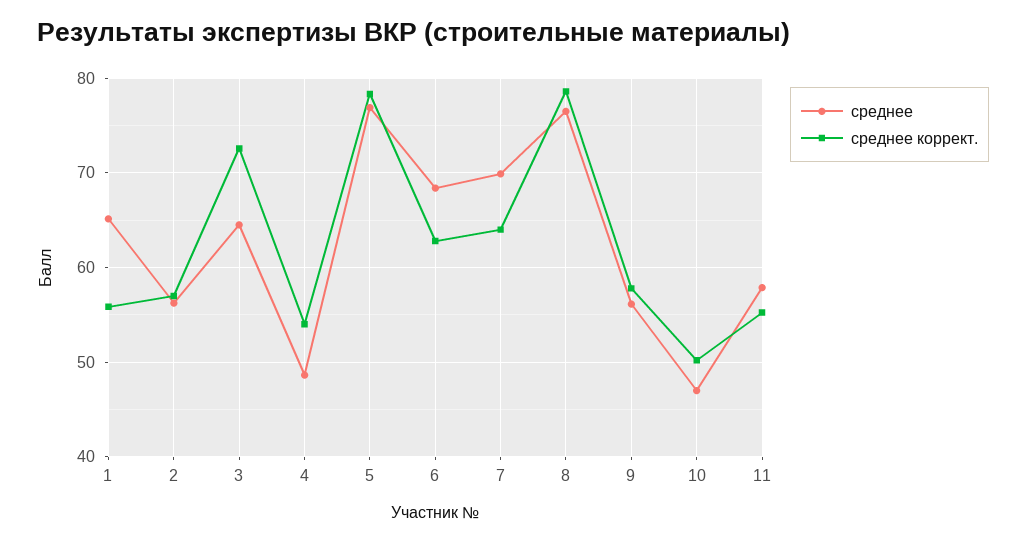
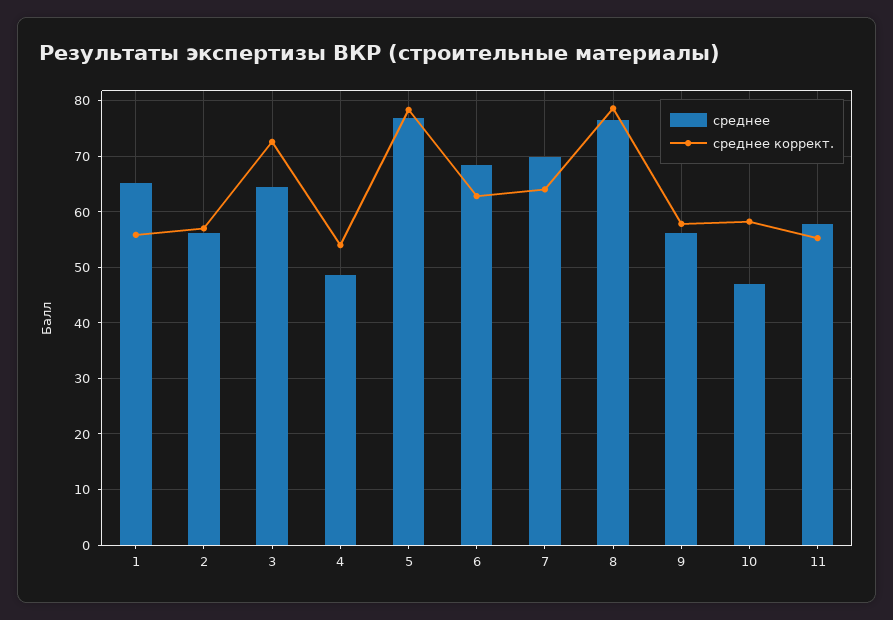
  {
    "среднее": {
      "1": 65,
      "2": 56,
      "3": 65,
      "4": 49,
      "5": 77,
      "6": 68,
      "7": 70,
      "8": 77,
      "9": 56,
      "10": 47,
      "11": 58
    },
    "среднее коррект.": {
      "1": 56,
      "2": 57,
      "3": 73,
      "4": 54,
      "5": 78,
      "6": 63,
      "7": 64,
      "8": 79,
      "9": 58,
-     "10": 50,
+     "10": 58,
      "11": 55
    }
  }

